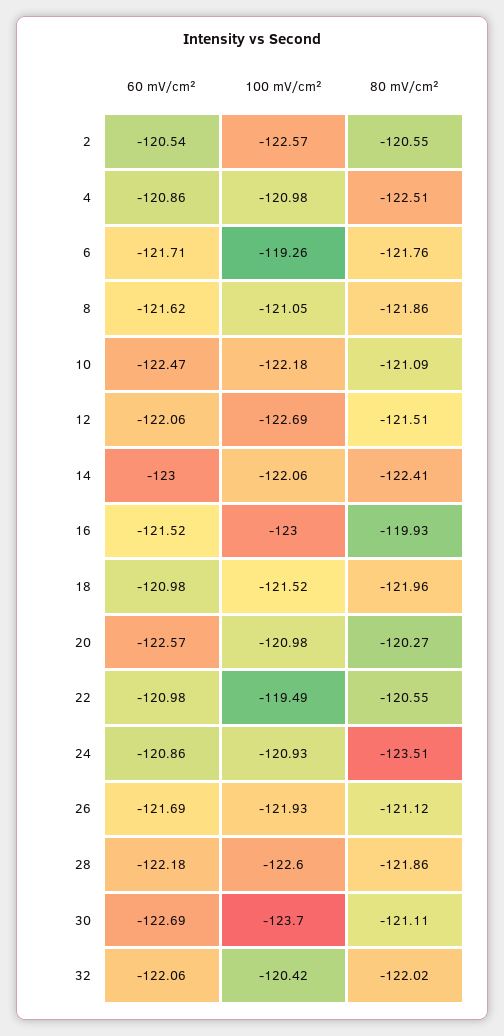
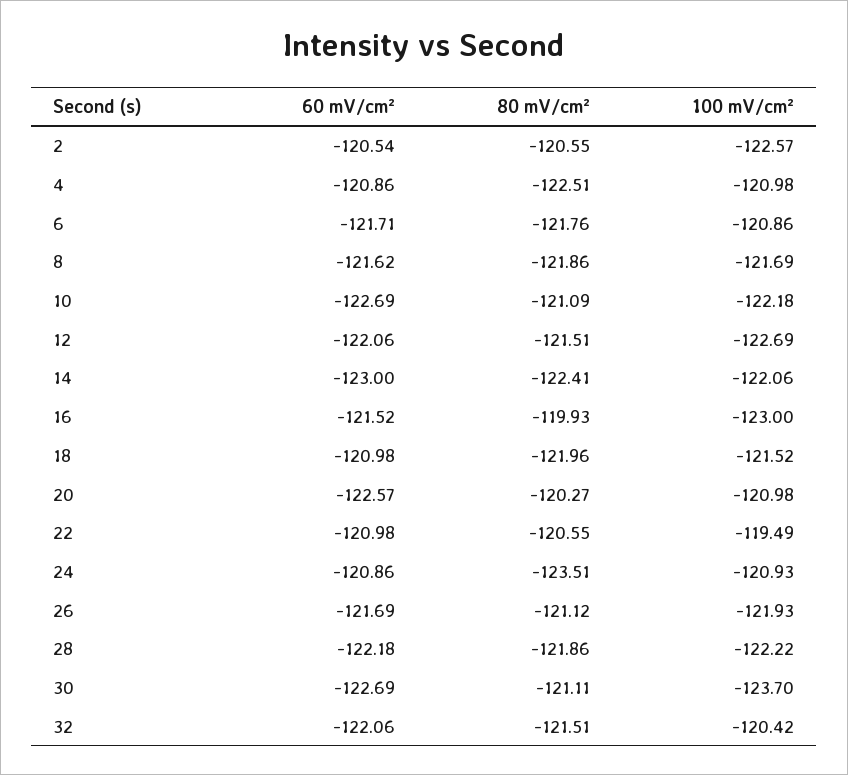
  {
    "60 mV/cm²": {
      "2": -120.54,
      "4": -120.86,
      "6": -121.71,
      "8": -121.62,
-     "10": -122.47,
+     "10": -122.69,
      "12": -122.06,
      "14": -123,
      "16": -121.52,
      "18": -120.98,
      "20": -122.57,
      "22": -120.98,
      "24": -120.86,
      "26": -121.69,
      "28": -122.18,
      "30": -122.69,
      "32": -122.06
    },
    "100 mV/cm²": {
      "2": -122.57,
      "4": -120.98,
-     "6": -119.26,
+     "6": -120.86,
-     "8": -121.05,
+     "8": -121.69,
      "10": -122.18,
      "12": -122.69,
      "14": -122.06,
      "16": -123,
      "18": -121.52,
      "20": -120.98,
      "22": -119.49,
      "24": -120.93,
      "26": -121.93,
-     "28": -122.6,
+     "28": -122.22,
      "30": -123.7,
      "32": -120.42
    },
    "80 mV/cm²": {
      "2": -120.55,
      "4": -122.51,
      "6": -121.76,
      "8": -121.86,
      "10": -121.09,
      "12": -121.51,
      "14": -122.41,
      "16": -119.93,
      "18": -121.96,
      "20": -120.27,
      "22": -120.55,
      "24": -123.51,
      "26": -121.12,
      "28": -121.86,
      "30": -121.11,
-     "32": -122.02
+     "32": -121.51
    }
  }

